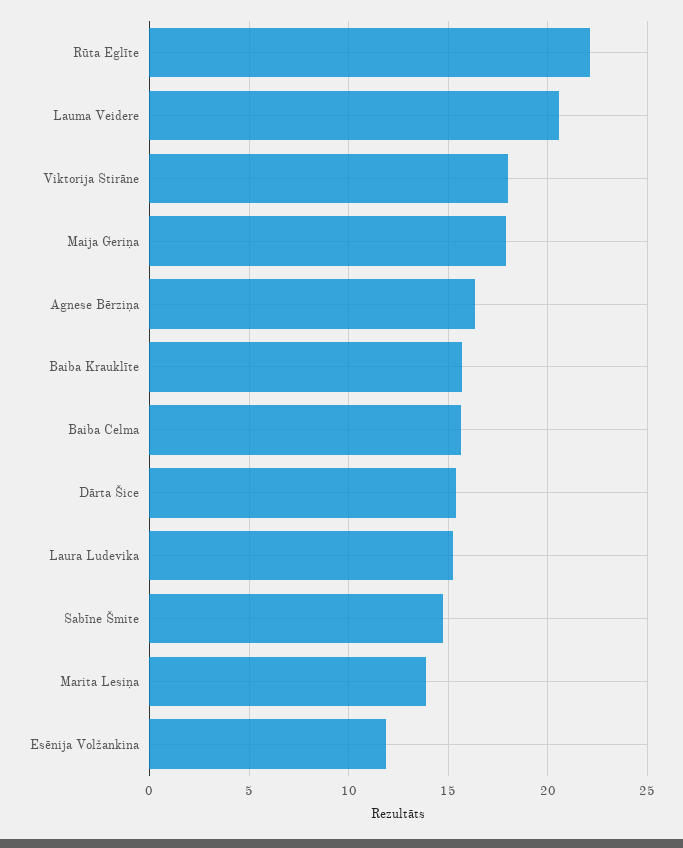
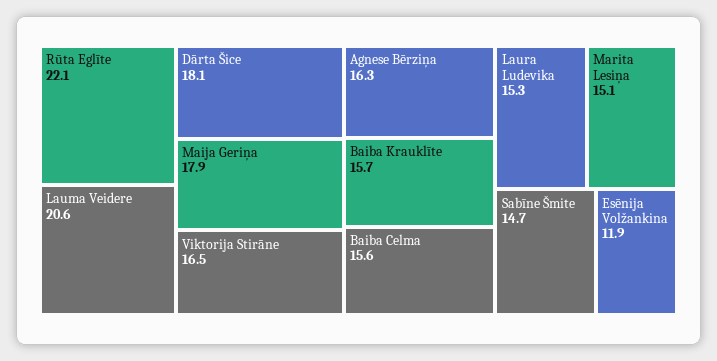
  {
    "Rūta Eglīte": 22.1,
    "Lauma Veidere": 20.6,
-   "Viktorija Stirāne": 18,
+   "Viktorija Stirāne": 16.5,
    "Maija Geriņa": 17.9,
    "Agnese Bērziņa": 16.3,
    "Baiba Krauklīte": 15.7,
    "Baiba Celma": 15.6,
-   "Dārta Šice": 15.5,
+   "Dārta Šice": 18.1,
    "Laura Ludevika": 15.3,
    "Sabīne Šmite": 14.7,
-   "Marita Lesiņa": 14,
+   "Marita Lesiņa": 15.1,
    "Esēnija Volžankina": 11.9
  }

